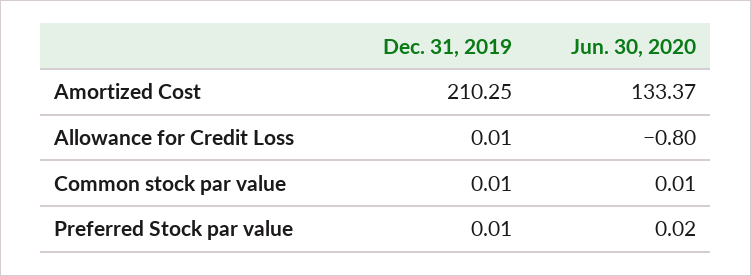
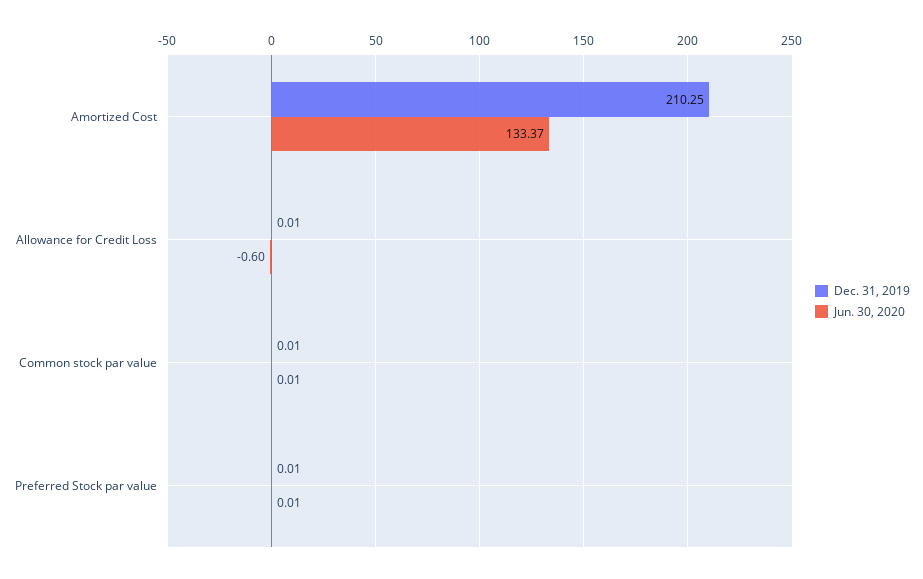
  {
    "Dec. 31, 2019": {
      "Amortized Cost": 210.25,
      "Allowance for Credit Loss": 0.01,
      "Common stock par value": 0.01,
      "Preferred Stock par value": 0.01
    },
    "Jun. 30, 2020": {
      "Amortized Cost": 133.37,
-     "Allowance for Credit Loss": -0.8,
+     "Allowance for Credit Loss": -0.6,
      "Common stock par value": 0.01,
-     "Preferred Stock par value": 0.02
+     "Preferred Stock par value": 0.01
    }
  }

